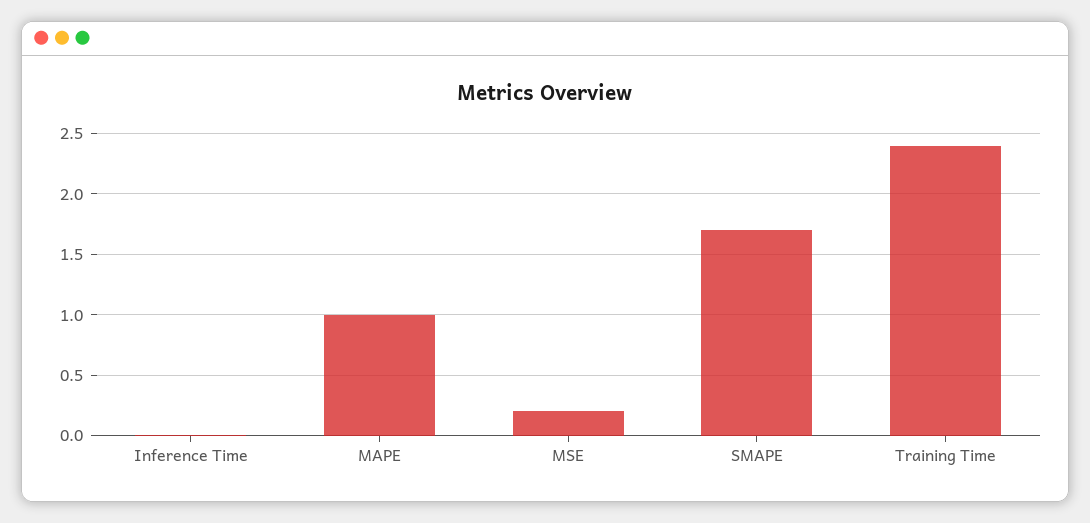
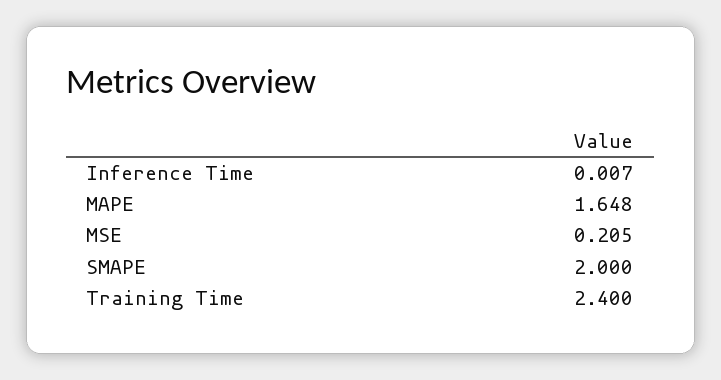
  {
    "Inference Time": 0.007,
-   "MAPE": 1,
+   "MAPE": 1.648,
    "MSE": 0.205,
-   "SMAPE": 1.7,
+   "SMAPE": 2,
    "Training Time": 2.4
  }

